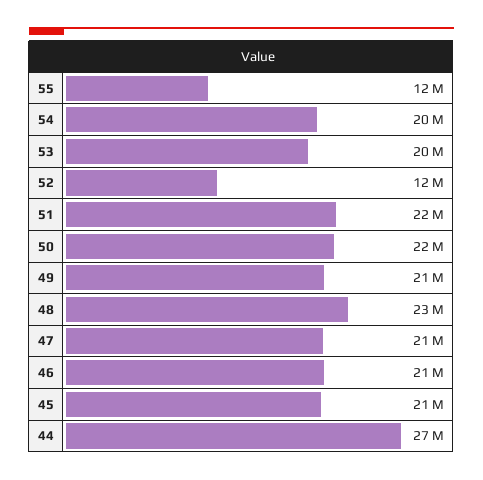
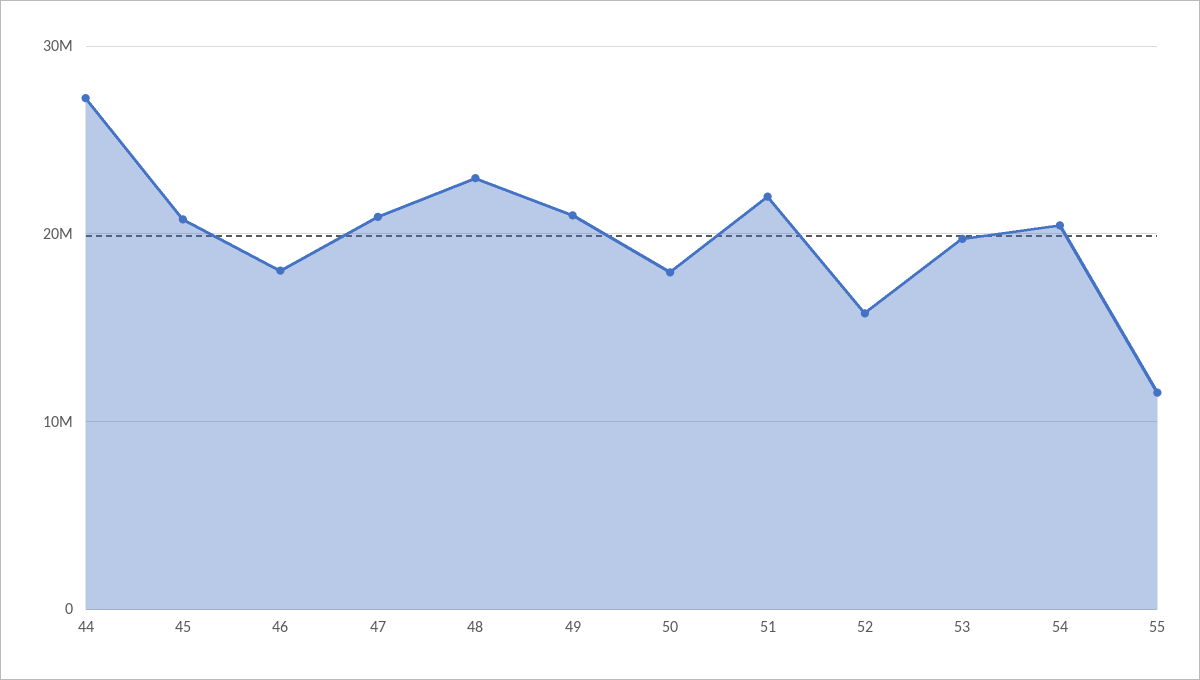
  {
    "55": 12000000,
    "54": 20000000,
    "53": 20000000,
-   "52": 12000000,
+   "52": 16000000,
    "51": 22000000,
-   "50": 22000000,
+   "50": 18000000,
    "49": 21000000,
    "48": 23000000,
    "47": 21000000,
-   "46": 21000000,
+   "46": 18000000,
    "45": 21000000,
    "44": 27000000
  }

